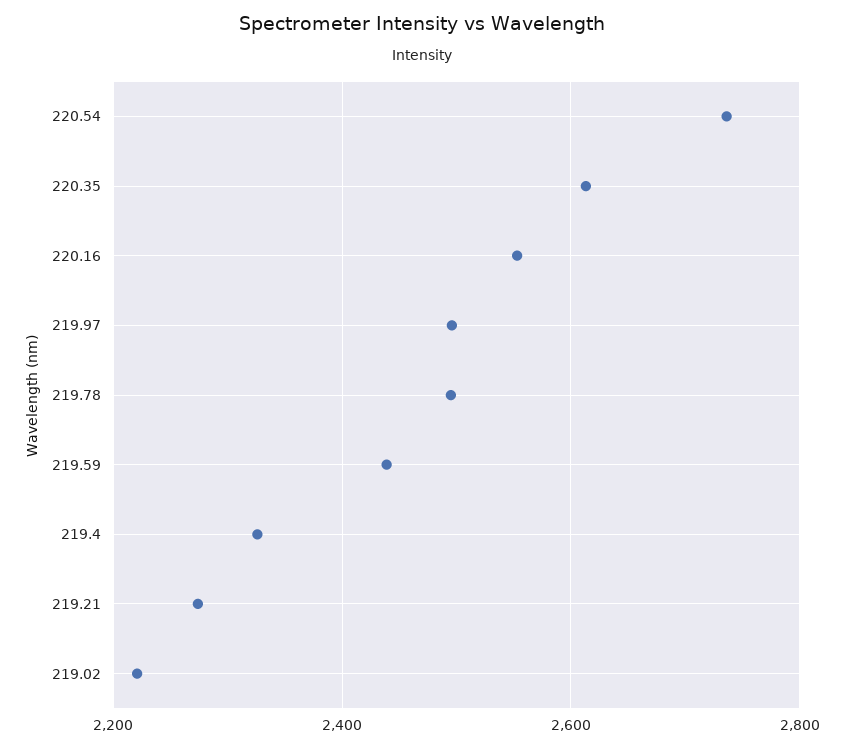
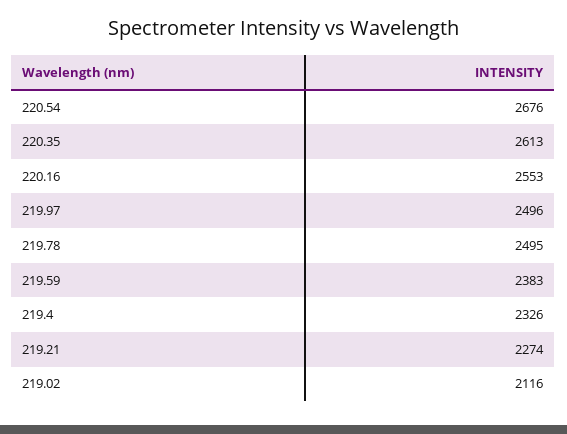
  {
-   "220.54": 2740,
+   "220.54": 2676,
    "220.35": 2613,
    "220.16": 2553,
    "219.97": 2496,
    "219.78": 2495,
-   "219.59": 2440,
+   "219.59": 2383,
    "219.4": 2326,
    "219.21": 2274,
-   "219.02": 2220
+   "219.02": 2116
  }

